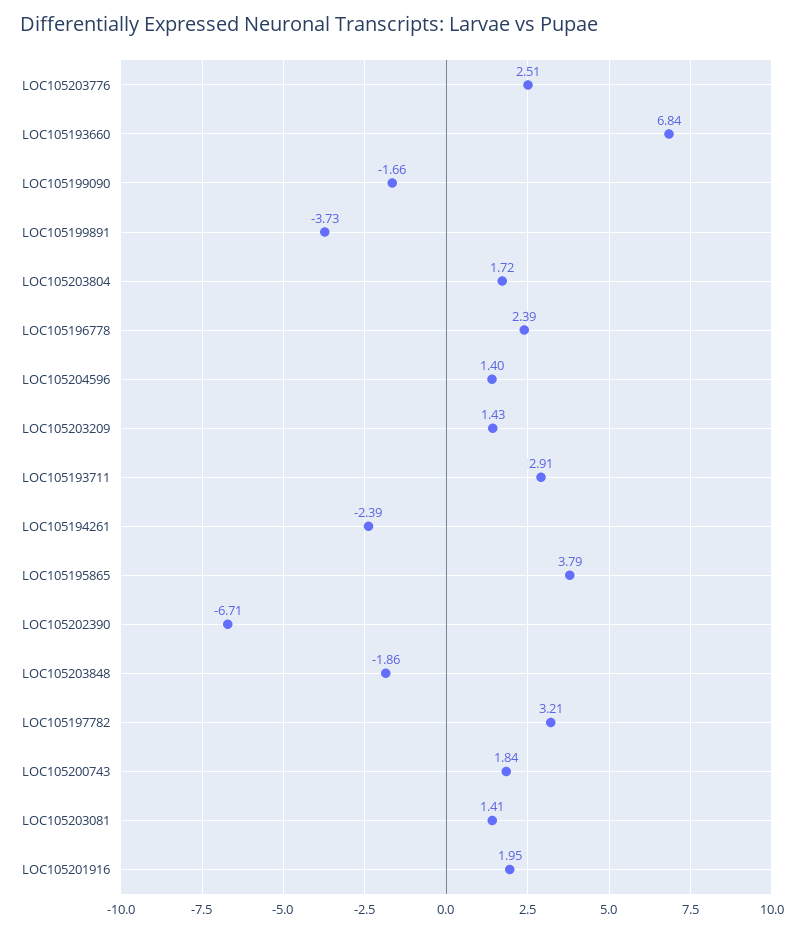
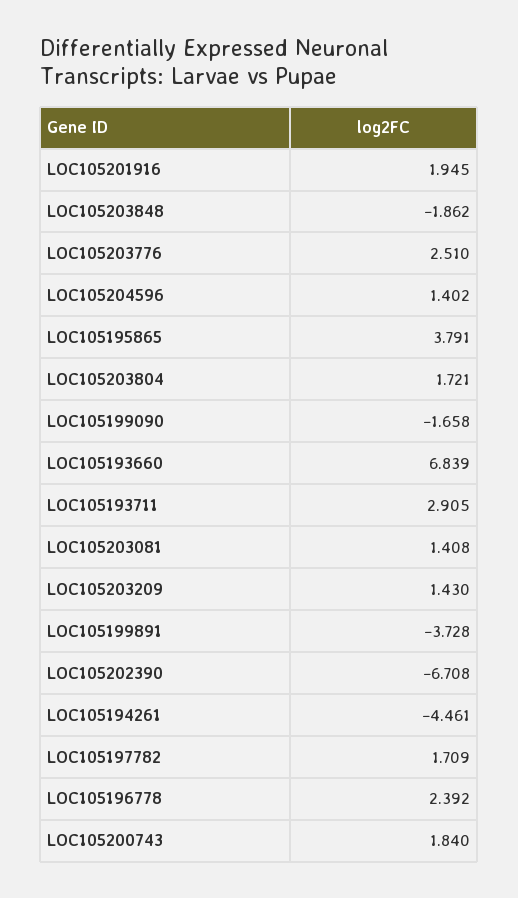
  {
    "LOC105203776": 2.51,
    "LOC105193660": 6.839,
    "LOC105199090": -1.658,
    "LOC105199891": -3.728,
    "LOC105203804": 1.721,
    "LOC105196778": 2.392,
    "LOC105204596": 1.402,
    "LOC105203209": 1.43,
    "LOC105193711": 2.905,
-   "LOC105194261": -2.39,
+   "LOC105194261": -4.461,
    "LOC105195865": 3.791,
    "LOC105202390": -6.708,
    "LOC105203848": -1.862,
-   "LOC105197782": 3.21,
+   "LOC105197782": 1.709,
    "LOC105200743": 1.84,
    "LOC105203081": 1.408,
    "LOC105201916": 1.945
  }

